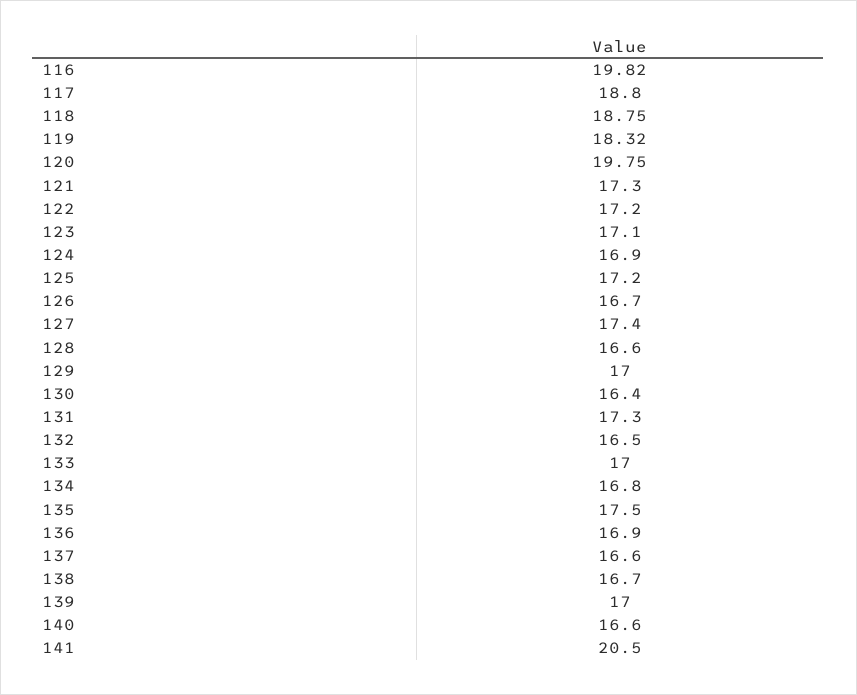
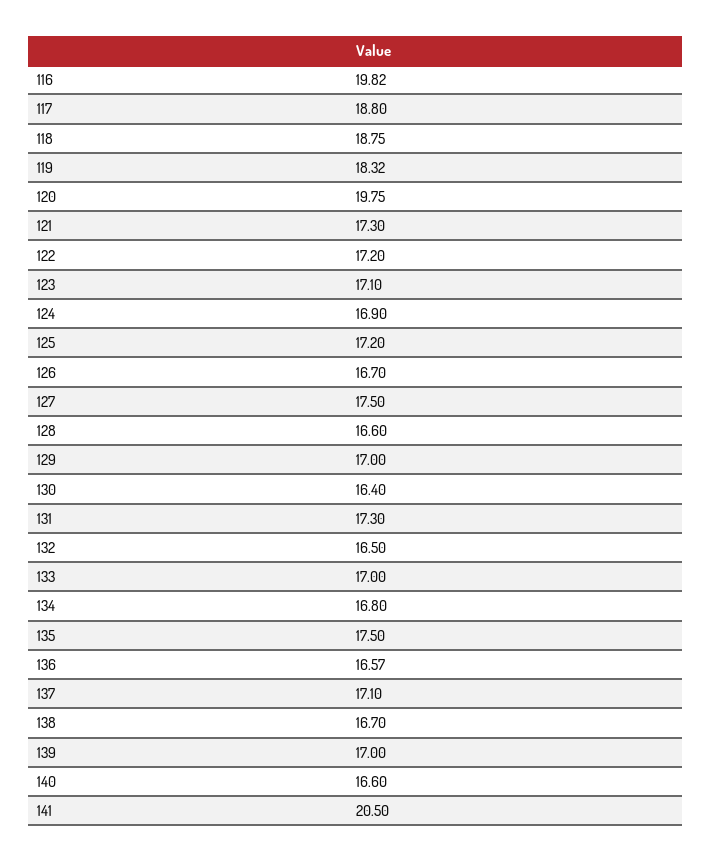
  {
    "116": 19.82,
    "117": 18.8,
    "118": 18.75,
    "119": 18.32,
    "120": 19.75,
    "121": 17.3,
    "122": 17.2,
    "123": 17.1,
    "124": 16.9,
    "125": 17.2,
    "126": 16.7,
-   "127": 17.4,
+   "127": 17.5,
    "128": 16.6,
    "129": 17,
    "130": 16.4,
    "131": 17.3,
    "132": 16.5,
    "133": 17,
    "134": 16.8,
    "135": 17.5,
-   "136": 16.9,
+   "136": 16.57,
-   "137": 16.6,
+   "137": 17.1,
    "138": 16.7,
    "139": 17,
    "140": 16.6,
    "141": 20.5
  }

